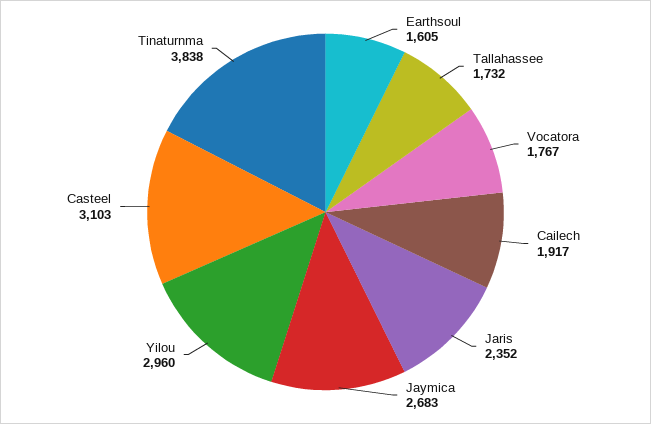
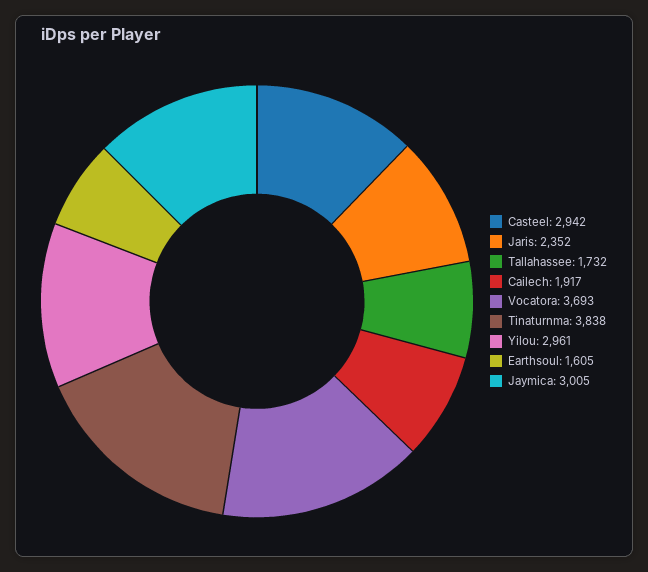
  {
    "Earthsoul": 1605,
    "Tallahassee": 1732,
-   "Vocatora": 1767,
+   "Vocatora": 3693,
    "Cailech": 1917,
    "Jaris": 2352,
-   "Jaymica": 2683,
+   "Jaymica": 3005,
-   "Yilou": 2960,
+   "Yilou": 2961,
-   "Casteel": 3103,
+   "Casteel": 2942,
    "Tinaturnma": 3838
  }

